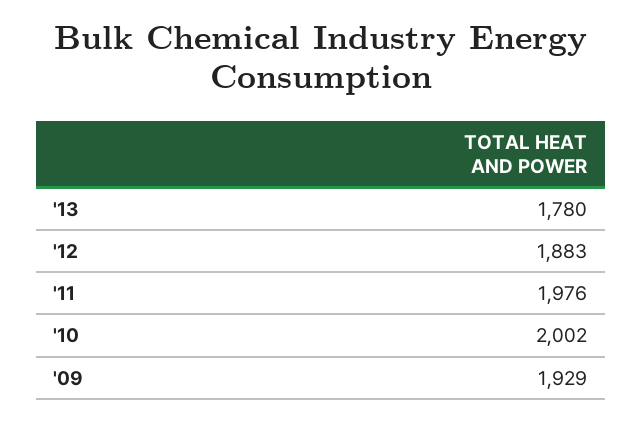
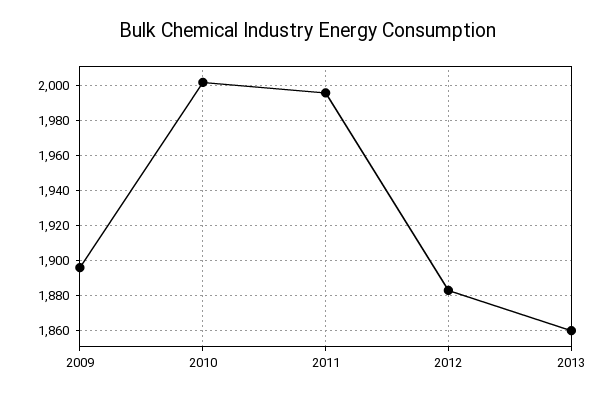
  {
-   "'13": 1780,
+   "'13": 1860,
    "'12": 1883,
-   "'11": 1976,
+   "'11": 1995,
    "'10": 2002,
-   "'09": 1929
+   "'09": 1895
  }

